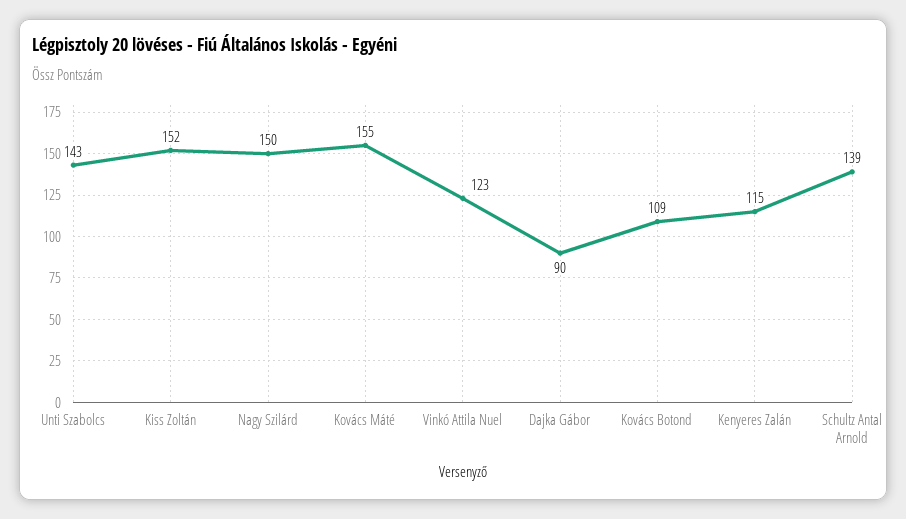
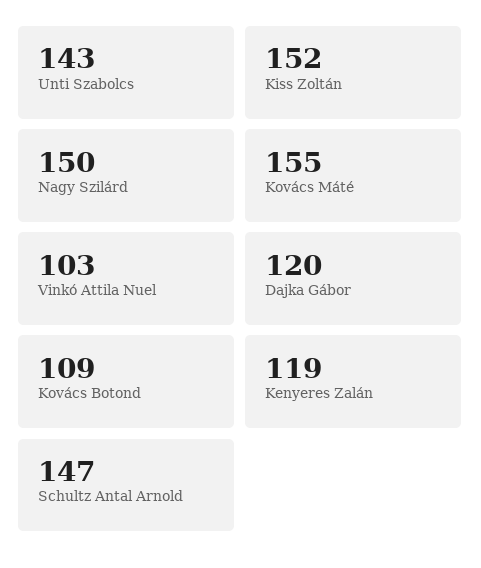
  {
    "Unti Szabolcs": 143,
    "Kiss Zoltán": 152,
    "Nagy Szilárd": 150,
    "Kovács Máté": 155,
-   "Vinkó Attila Nuel": 123,
+   "Vinkó Attila Nuel": 103,
-   "Dajka Gábor": 90,
+   "Dajka Gábor": 120,
    "Kovács Botond": 109,
-   "Kenyeres Zalán": 115,
+   "Kenyeres Zalán": 119,
-   "Schultz Antal Arnold": 139
+   "Schultz Antal Arnold": 147
  }

